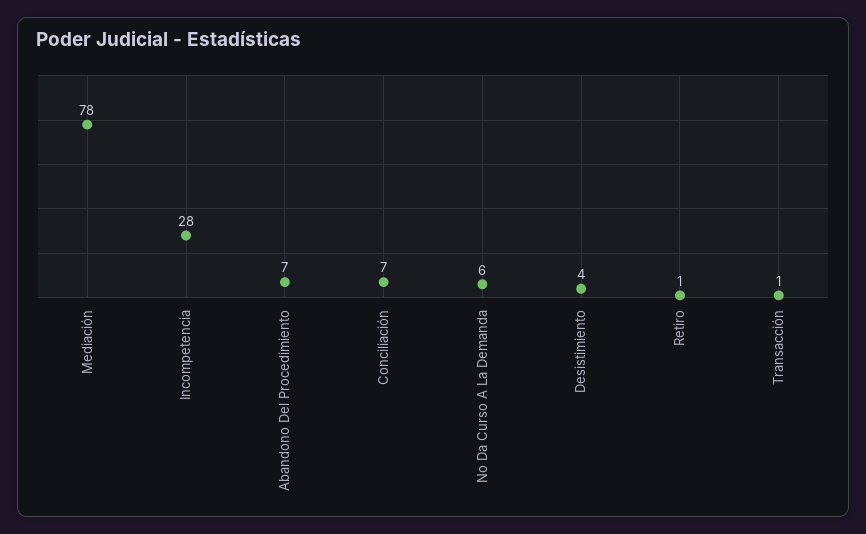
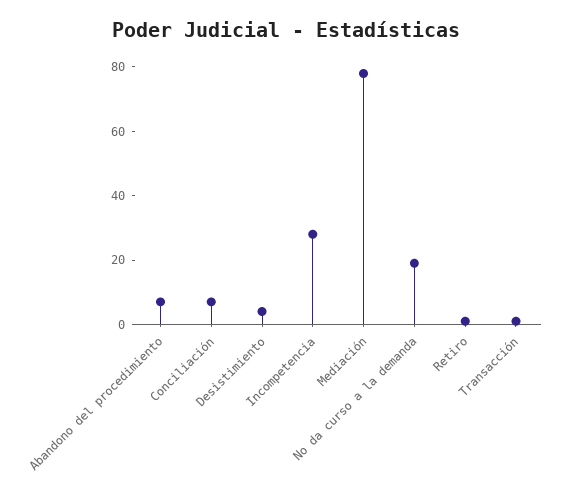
  {
    "Mediación": 78,
    "Incompetencia": 28,
    "Abandono Del Procedimiento": 7,
    "Conciliación": 7,
-   "No Da Curso A La Demanda": 6,
+   "No Da Curso A La Demanda": 20,
    "Desistimiento": 4,
    "Retiro": 1,
    "Transacción": 1
  }

